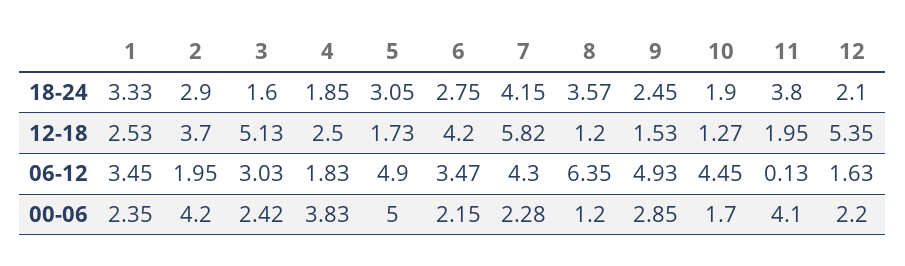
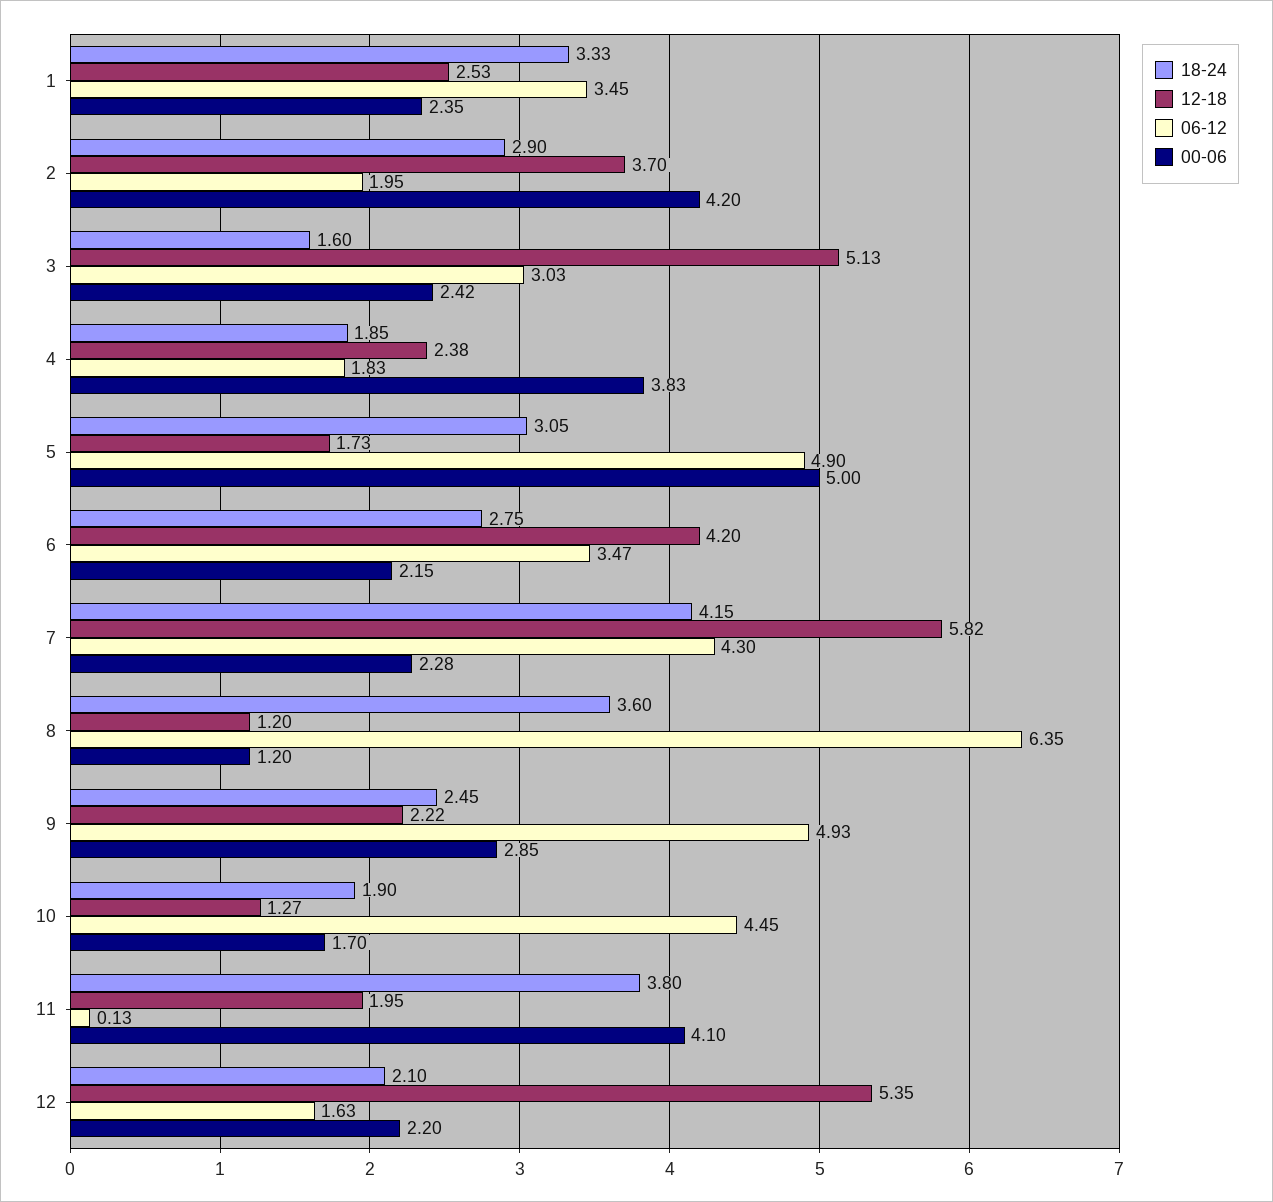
  {
    "18-24": {
      "1": 3.33,
      "2": 2.9,
      "3": 1.6,
      "4": 1.85,
      "5": 3.05,
      "6": 2.75,
      "7": 4.15,
-     "8": 3.57,
+     "8": 3.6,
      "9": 2.45,
      "10": 1.9,
      "11": 3.8,
      "12": 2.1
    },
    "12-18": {
      "1": 2.53,
      "2": 3.7,
      "3": 5.13,
-     "4": 2.5,
+     "4": 2.38,
      "5": 1.73,
      "6": 4.2,
      "7": 5.82,
      "8": 1.2,
-     "9": 1.53,
+     "9": 2.22,
      "10": 1.27,
      "11": 1.95,
      "12": 5.35
    },
    "06-12": {
      "1": 3.45,
      "2": 1.95,
      "3": 3.03,
      "4": 1.83,
      "5": 4.9,
      "6": 3.47,
      "7": 4.3,
      "8": 6.35,
      "9": 4.93,
      "10": 4.45,
      "11": 0.13,
      "12": 1.63
    },
    "00-06": {
      "1": 2.35,
      "2": 4.2,
      "3": 2.42,
      "4": 3.83,
      "5": 5,
      "6": 2.15,
      "7": 2.28,
      "8": 1.2,
      "9": 2.85,
      "10": 1.7,
      "11": 4.1,
      "12": 2.2
    }
  }

